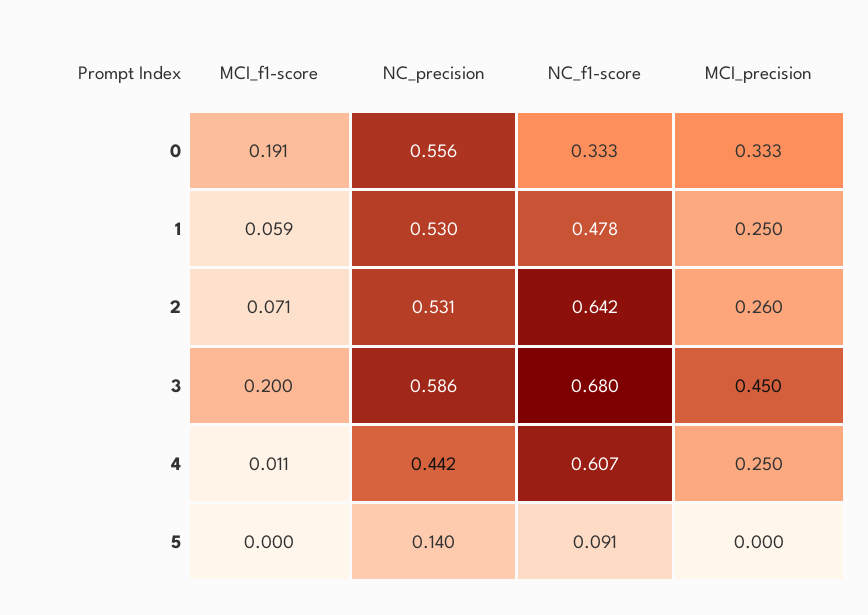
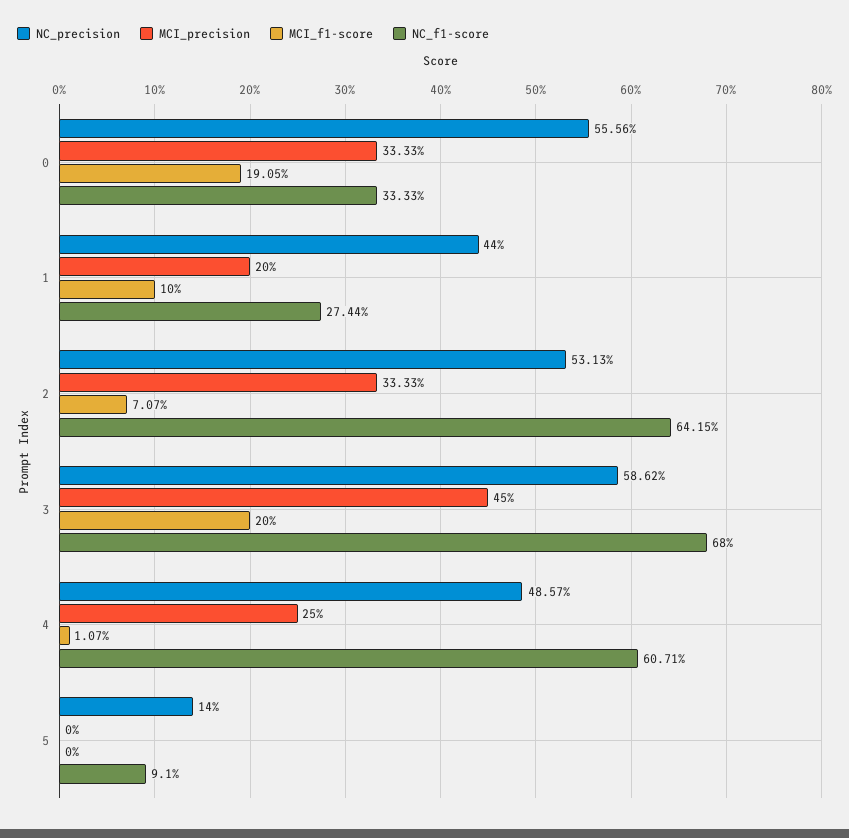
  {
    "MCI_f1-score": {
      "0": 0.1905,
-     "1": 0.059,
+     "1": 0.1,
      "2": 0.0707,
      "3": 0.2,
      "4": 0.0107,
      "5": 0
    },
    "NC_precision": {
      "0": 0.5556,
-     "1": 0.53,
+     "1": 0.44,
      "2": 0.5313,
      "3": 0.5862,
-     "4": 0.442,
+     "4": 0.4857,
      "5": 0.14
    },
    "NC_f1-score": {
      "0": 0.3333,
-     "1": 0.478,
+     "1": 0.2744,
      "2": 0.6415,
      "3": 0.68,
      "4": 0.6071,
      "5": 0.091
    },
    "MCI_precision": {
      "0": 0.3333,
-     "1": 0.25,
+     "1": 0.2,
-     "2": 0.26,
+     "2": 0.3333,
      "3": 0.45,
      "4": 0.25,
      "5": 0
    }
  }

